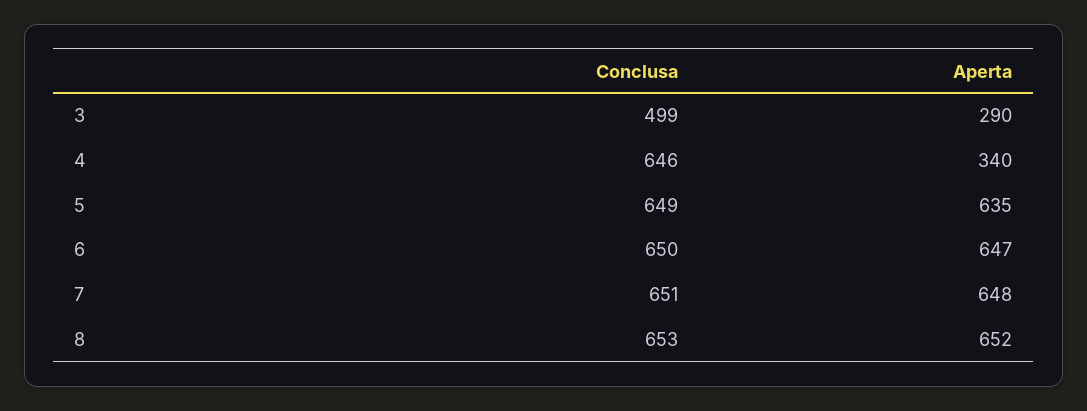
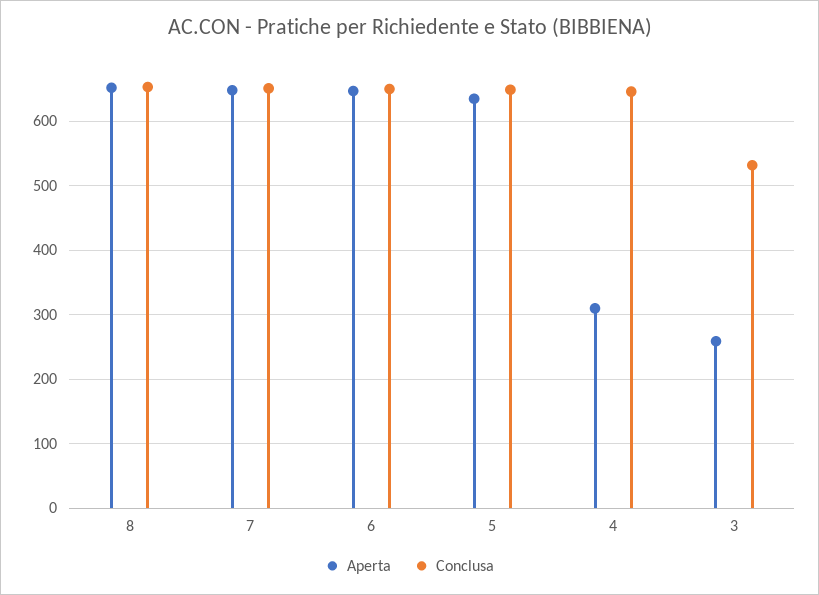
  {
    "Conclusa": {
-     "3": 499,
+     "3": 530,
      "4": 646,
      "5": 649,
      "6": 650,
      "7": 651,
      "8": 653
    },
    "Aperta": {
-     "3": 290,
+     "3": 260,
-     "4": 340,
+     "4": 310,
      "5": 635,
      "6": 647,
      "7": 648,
      "8": 652
    }
  }

